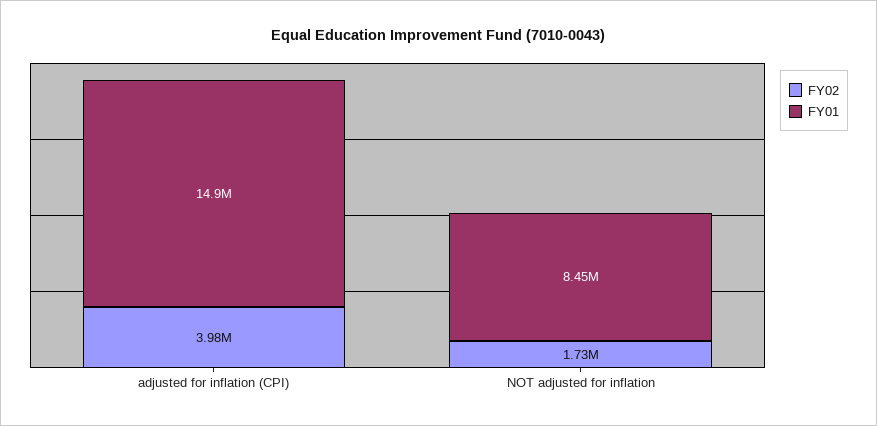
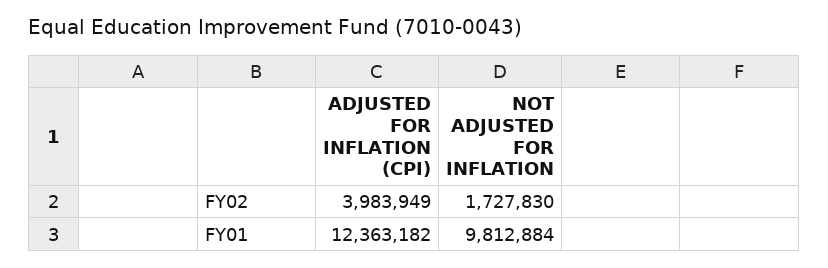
  {
    "FY02": {
      "adjusted for inflation (CPI)": 3983949,
      "NOT adjusted for inflation": 1727830
    },
    "FY01": {
-     "adjusted for inflation (CPI)": 14900000,
+     "adjusted for inflation (CPI)": 12363182,
-     "NOT adjusted for inflation": 8450000
+     "NOT adjusted for inflation": 9812884
    }
  }

